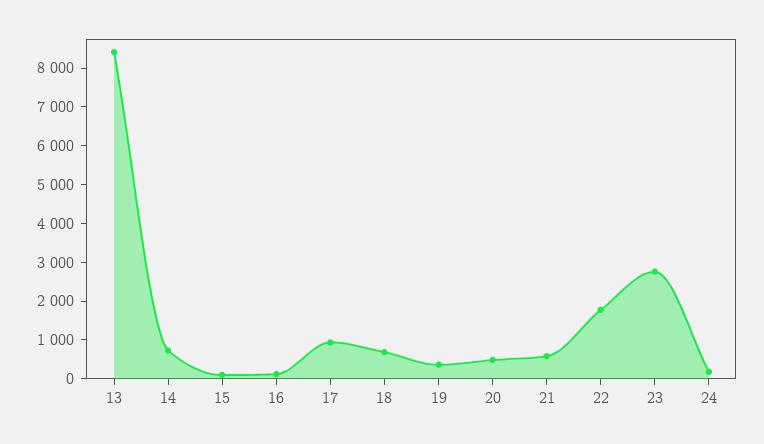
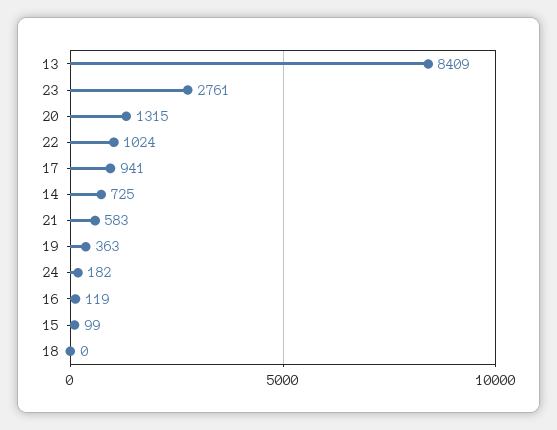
  {
    "13": 8409,
    "14": 725,
    "15": 99,
    "16": 119,
    "17": 941,
-   "18": 750,
+   "18": 0,
    "19": 363,
-   "20": 500,
+   "20": 1315,
    "21": 583,
-   "22": 1750,
+   "22": 1024,
    "23": 2761,
    "24": 182
  }

